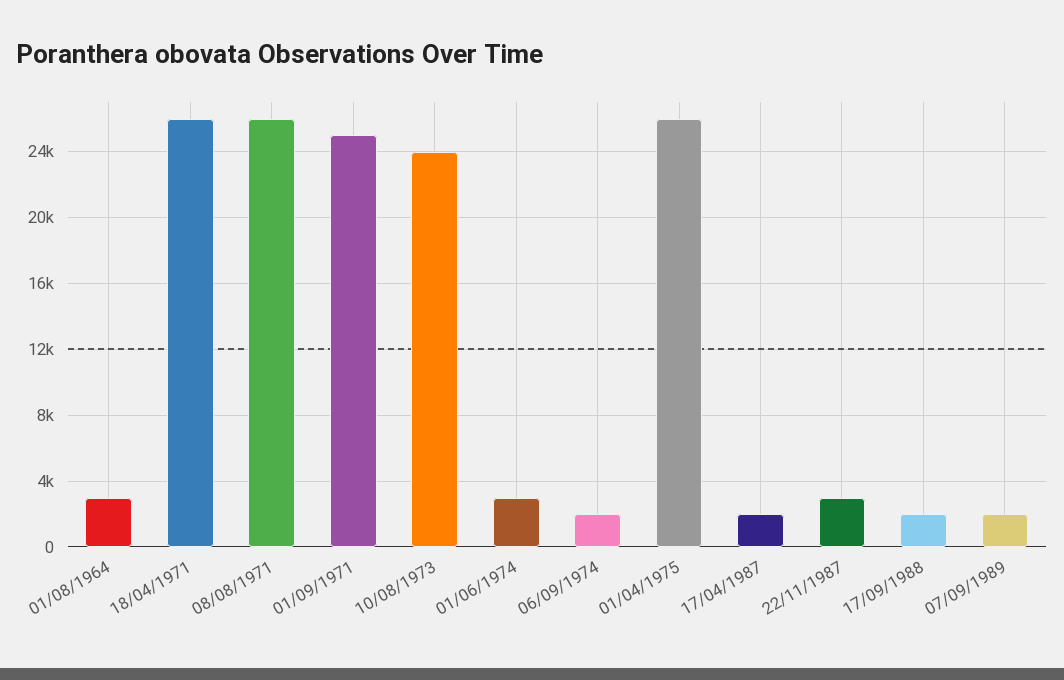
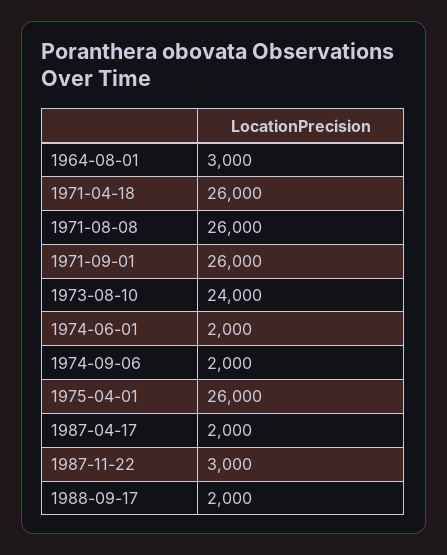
  {
    "01/08/1964": 3000,
    "18/04/1971": 26000,
    "08/08/1971": 26000,
-   "01/09/1971": 25000,
+   "01/09/1971": 26000,
    "10/08/1973": 24000,
-   "01/06/1974": 3000,
+   "01/06/1974": 2000,
    "06/09/1974": 2000,
    "01/04/1975": 26000,
    "17/04/1987": 2000,
    "22/11/1987": 3000,
-   "17/09/1988": 2000,
+   "17/09/1988": 2000
-   "07/09/1989": 2000
  }

